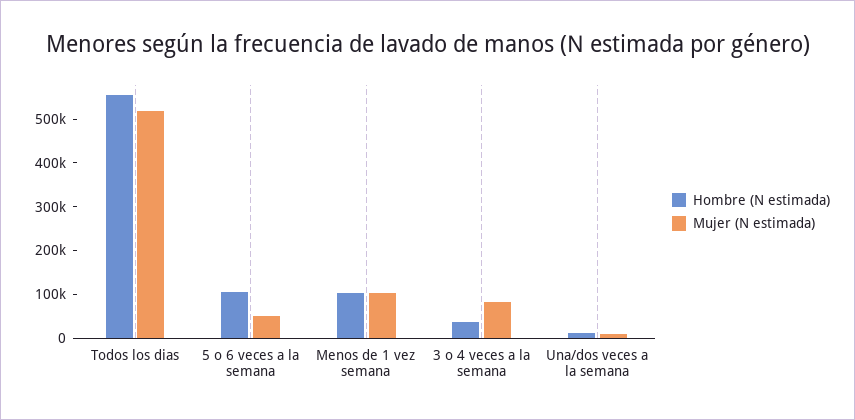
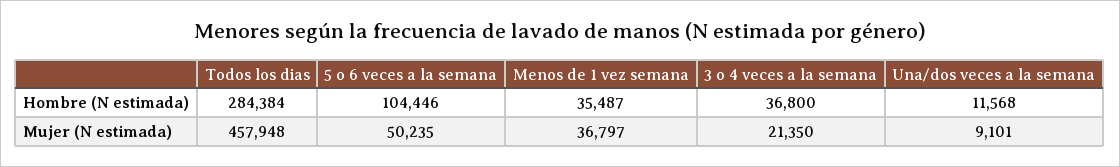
  {
    "Hombre (N estimada)": {
-     "Todos los dias": 560000,
+     "Todos los dias": 284384,
      "5 o 6 veces a la semana": 104446,
-     "Menos de 1 vez semana": 100000,
+     "Menos de 1 vez semana": 35487,
      "3 o 4 veces a la semana": 36800,
      "Una/dos veces a la semana": 11568
    },
    "Mujer (N estimada)": {
-     "Todos los dias": 520000,
+     "Todos los dias": 457948,
      "5 o 6 veces a la semana": 50235,
-     "Menos de 1 vez semana": 100000,
+     "Menos de 1 vez semana": 36797,
-     "3 o 4 veces a la semana": 80000,
+     "3 o 4 veces a la semana": 21350,
      "Una/dos veces a la semana": 9101
    }
  }

